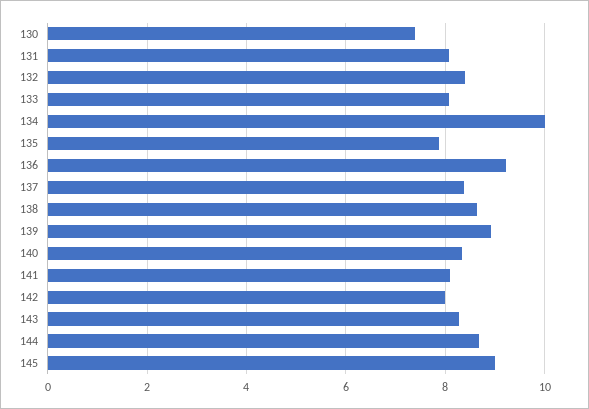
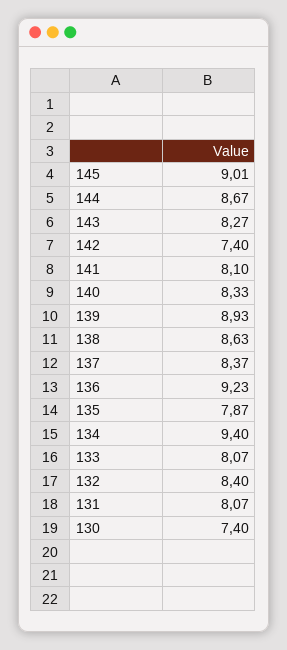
  {
    "130": 7.4,
    "131": 8.07,
    "132": 8.4,
    "133": 8.07,
-   "134": 10,
+   "134": 9.4,
    "135": 7.87,
    "136": 9.23,
    "137": 8.37,
    "138": 8.63,
    "139": 8.93,
    "140": 8.33,
    "141": 8.1,
-   "142": 8,
+   "142": 7.4,
    "143": 8.27,
    "144": 8.67,
    "145": 9.01
  }

